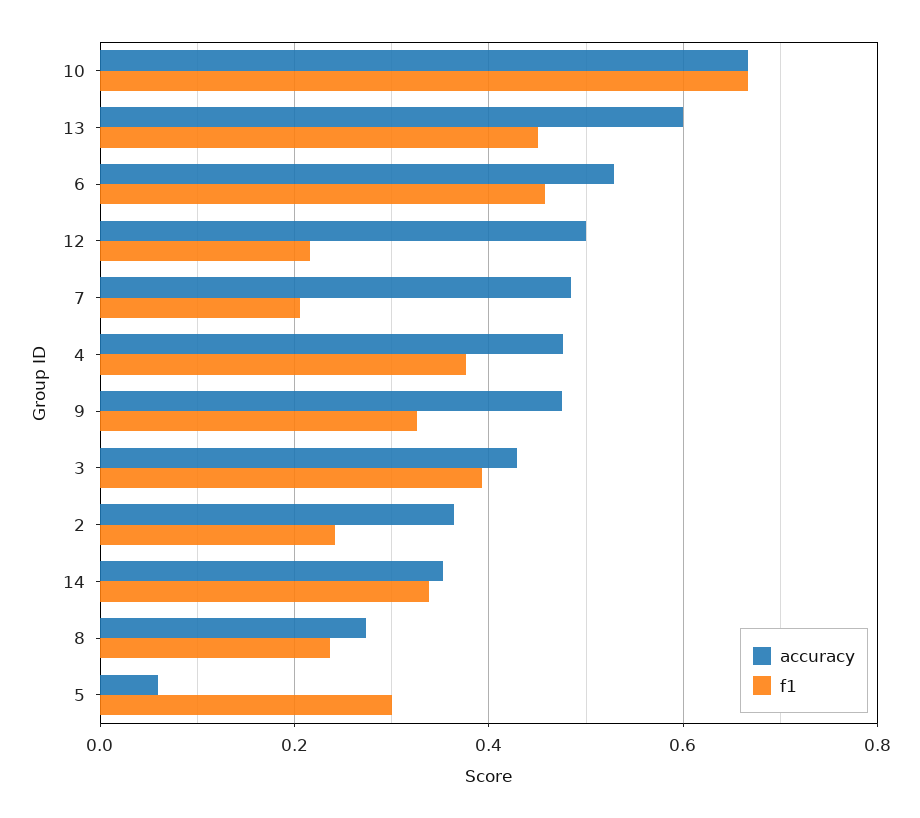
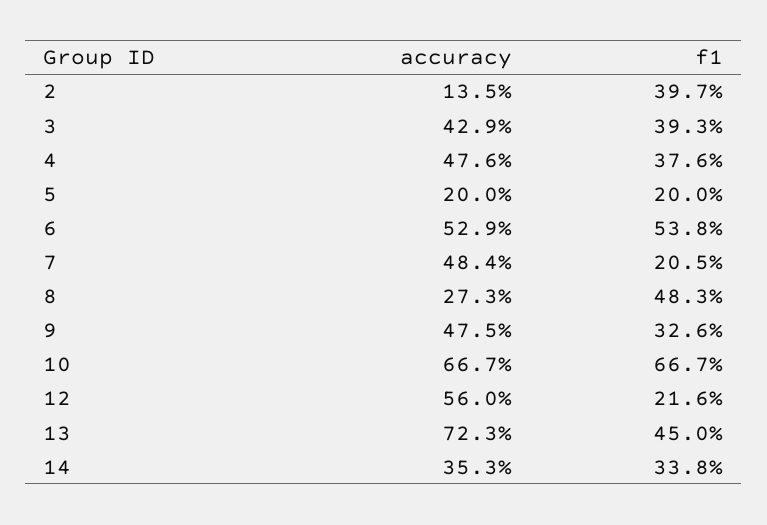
  {
    "accuracy": {
      "10": 0.667,
-     "13": 0.6,
+     "13": 0.723,
      "6": 0.529,
-     "12": 0.5,
+     "12": 0.56,
      "7": 0.484,
      "4": 0.476,
      "9": 0.475,
      "3": 0.429,
-     "2": 0.36,
+     "2": 0.135,
      "14": 0.353,
      "8": 0.273,
-     "5": 0.06
+     "5": 0.2
    },
    "f1": {
      "10": 0.667,
      "13": 0.45,
-     "6": 0.46,
+     "6": 0.538,
      "12": 0.216,
      "7": 0.205,
      "4": 0.376,
      "9": 0.326,
      "3": 0.393,
-     "2": 0.24,
+     "2": 0.397,
      "14": 0.338,
-     "8": 0.24,
+     "8": 0.483,
-     "5": 0.3
+     "5": 0.2
    }
  }

